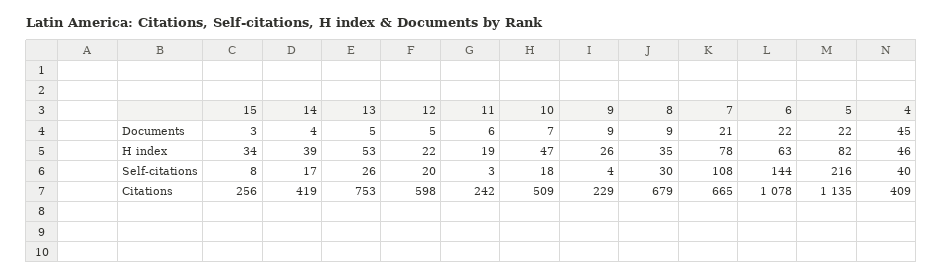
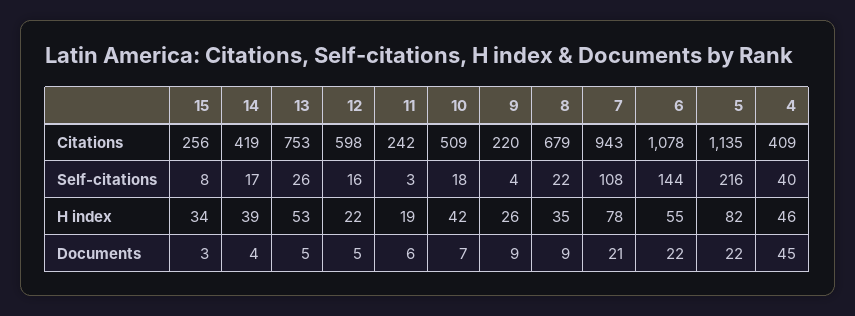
  {
    "15": {
      "Documents": 3,
      "H index": 34,
      "Self-citations": 8,
      "Citations": 256
    },
    "14": {
      "Documents": 4,
      "H index": 39,
      "Self-citations": 17,
      "Citations": 419
    },
    "13": {
      "Documents": 5,
      "H index": 53,
      "Self-citations": 26,
      "Citations": 753
    },
    "12": {
      "Documents": 5,
      "H index": 22,
-     "Self-citations": 20,
+     "Self-citations": 16,
      "Citations": 598
    },
    "11": {
      "Documents": 6,
      "H index": 19,
      "Self-citations": 3,
      "Citations": 242
    },
    "10": {
      "Documents": 7,
-     "H index": 47,
+     "H index": 42,
      "Self-citations": 18,
      "Citations": 509
    },
    "9": {
      "Documents": 9,
      "H index": 26,
      "Self-citations": 4,
-     "Citations": 229
+     "Citations": 220
    },
    "8": {
      "Documents": 9,
      "H index": 35,
-     "Self-citations": 30,
+     "Self-citations": 22,
      "Citations": 679
    },
    "7": {
      "Documents": 21,
      "H index": 78,
      "Self-citations": 108,
-     "Citations": 665
+     "Citations": 943
    },
    "6": {
      "Documents": 22,
-     "H index": 63,
+     "H index": 55,
      "Self-citations": 144,
      "Citations": 1078
    },
    "5": {
      "Documents": 22,
      "H index": 82,
      "Self-citations": 216,
      "Citations": 1135
    },
    "4": {
      "Documents": 45,
      "H index": 46,
      "Self-citations": 40,
      "Citations": 409
    }
  }

